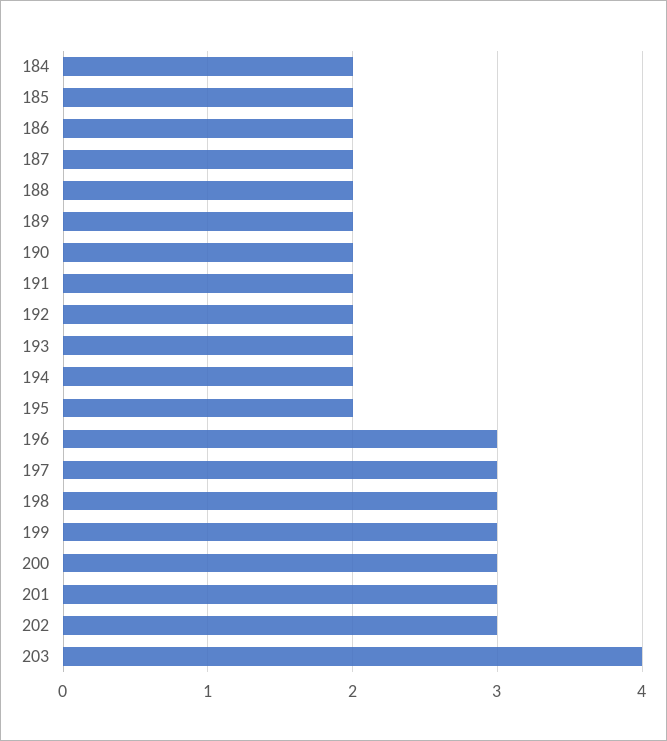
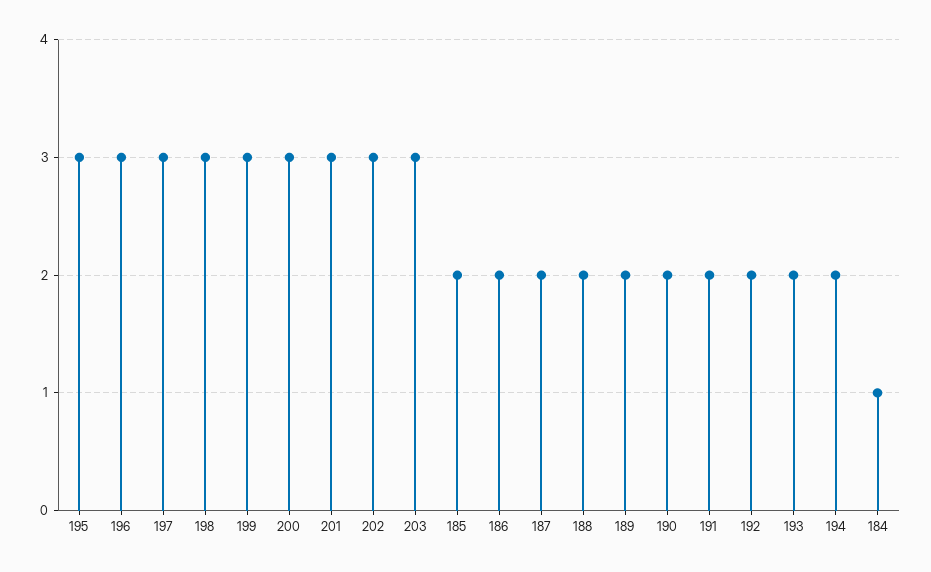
  {
-   "184": 2,
+   "184": 1,
    "185": 2,
    "186": 2,
    "187": 2,
    "188": 2,
    "189": 2,
    "190": 2,
    "191": 2,
    "192": 2,
    "193": 2,
    "194": 2,
-   "195": 2,
+   "195": 3,
    "196": 3,
    "197": 3,
    "198": 3,
    "199": 3,
    "200": 3,
    "201": 3,
    "202": 3,
-   "203": 4
+   "203": 3
  }

